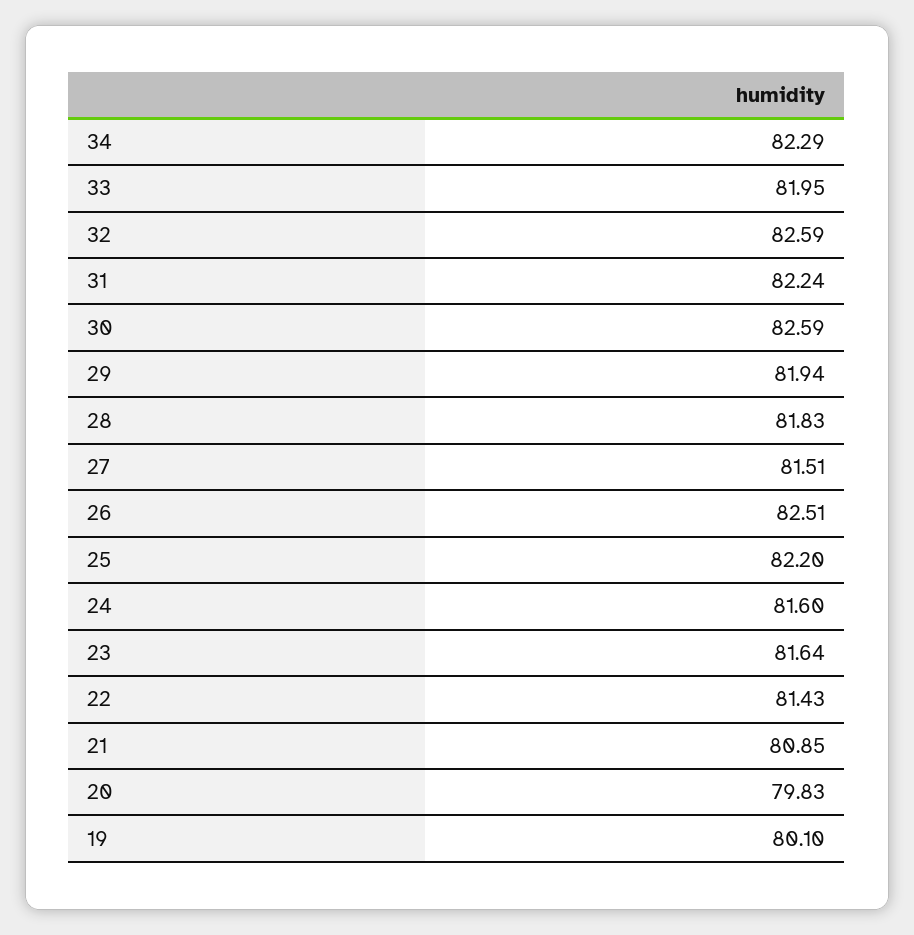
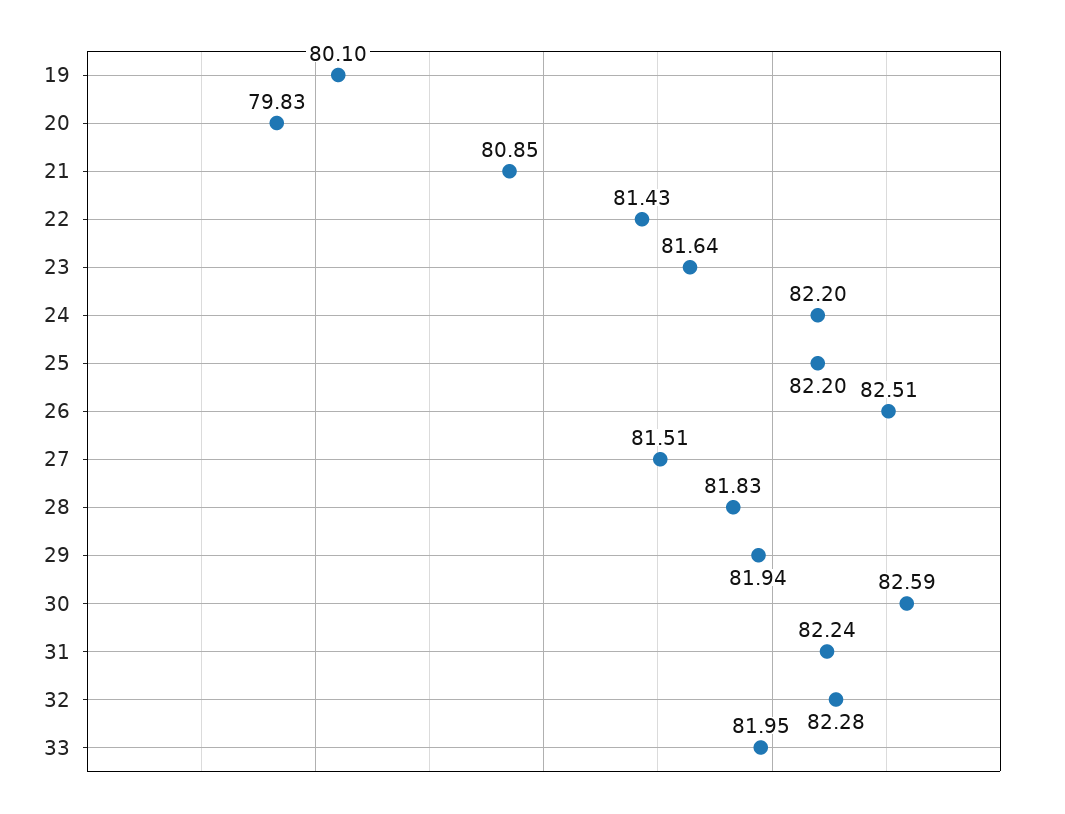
  {
-   "34": 82.29,
    "33": 81.95,
-   "32": 82.59,
+   "32": 82.28,
    "31": 82.24,
    "30": 82.59,
    "29": 81.94,
    "28": 81.83,
    "27": 81.51,
    "26": 82.51,
    "25": 82.2,
-   "24": 81.6,
+   "24": 82.2,
    "23": 81.64,
    "22": 81.43,
    "21": 80.85,
    "20": 79.83,
    "19": 80.1
  }

